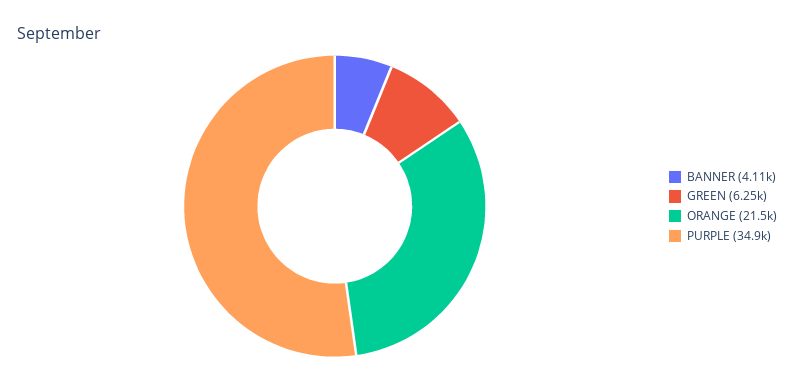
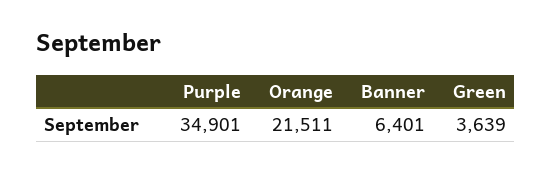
  {
-   "BANNER": 4110,
+   "BANNER": 6401,
-   "GREEN": 6250,
+   "GREEN": 3639,
    "ORANGE": 21511,
    "PURPLE": 34901
  }

